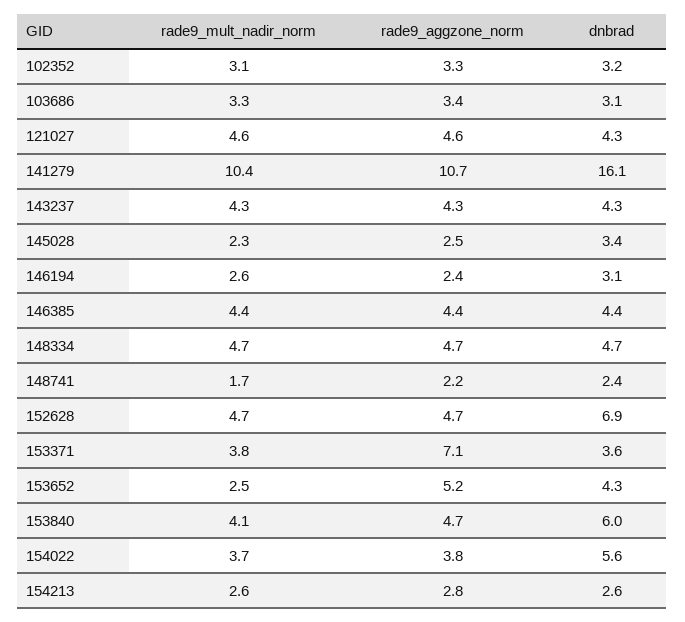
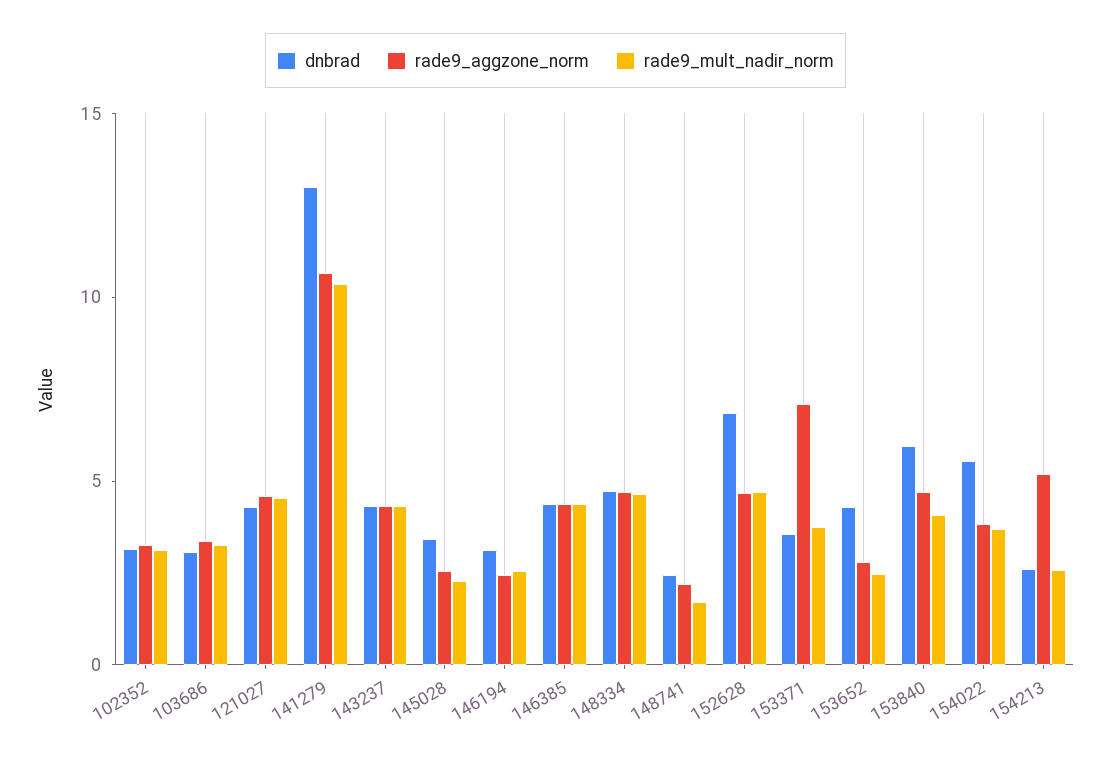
  {
    "rade9_mult_nadir_norm": {
      "102352": 3.1,
      "103686": 3.3,
      "121027": 4.6,
      "141279": 10.4,
      "143237": 4.3,
      "145028": 2.3,
      "146194": 2.6,
      "146385": 4.4,
      "148334": 4.7,
      "148741": 1.7,
      "152628": 4.7,
      "153371": 3.8,
      "153652": 2.5,
      "153840": 4.1,
      "154022": 3.7,
      "154213": 2.6
    },
    "rade9_aggzone_norm": {
      "102352": 3.3,
      "103686": 3.4,
      "121027": 4.6,
      "141279": 10.7,
      "143237": 4.3,
      "145028": 2.5,
      "146194": 2.4,
      "146385": 4.4,
      "148334": 4.7,
      "148741": 2.2,
      "152628": 4.7,
      "153371": 7.1,
-     "153652": 5.2,
+     "153652": 3,
      "153840": 4.7,
      "154022": 3.8,
-     "154213": 2.8
+     "154213": 5
    },
    "dnbrad": {
      "102352": 3.2,
      "103686": 3.1,
      "121027": 4.3,
-     "141279": 16.1,
+     "141279": 13,
      "143237": 4.3,
      "145028": 3.4,
      "146194": 3.1,
      "146385": 4.4,
      "148334": 4.7,
      "148741": 2.4,
      "152628": 6.9,
      "153371": 3.6,
      "153652": 4.3,
      "153840": 6,
      "154022": 5.6,
      "154213": 2.6
    }
  }

